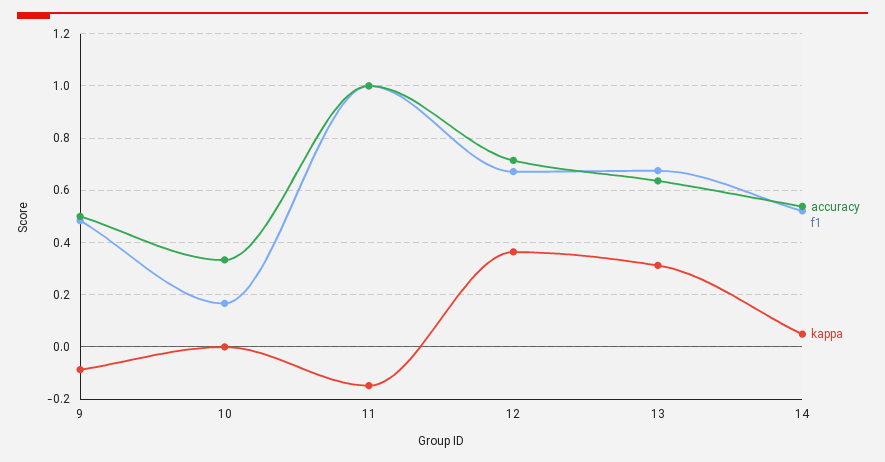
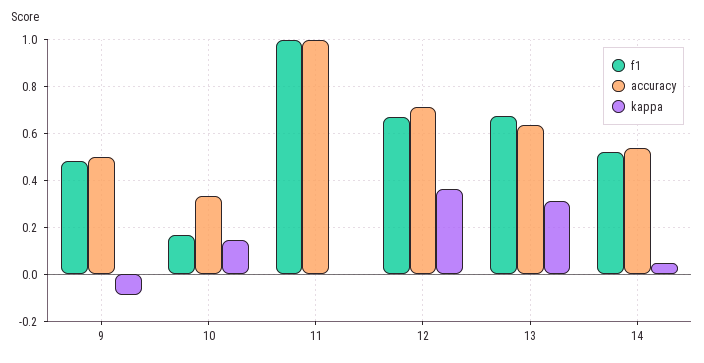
  {
    "accuracy": {
      "9": 0.5,
      "10": 0.325,
      "11": 1,
      "12": 0.725,
      "13": 0.625,
      "14": 0.55
    },
    "f1": {
      "9": 0.475,
      "10": 0.175,
      "11": 1,
      "12": 0.675,
      "13": 0.675,
      "14": 0.525
    },
    "kappa": {
      "9": -0.075,
-     "10": 0,
+     "10": 0.15,
-     "11": -0.15,
+     "11": 0,
      "12": 0.375,
      "13": 0.325,
      "14": 0.05
    }
  }

